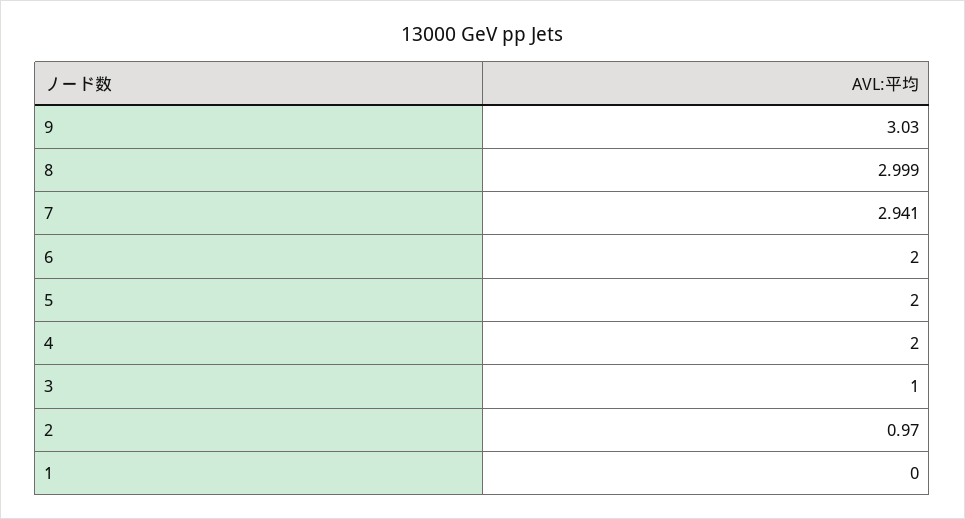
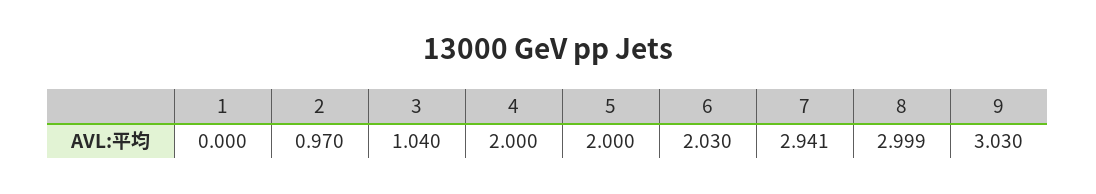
  {
    "9": 3.03,
    "8": 2.999,
    "7": 2.941,
-   "6": 2,
+   "6": 2.03,
    "5": 2,
    "4": 2,
-   "3": 1,
+   "3": 1.04,
    "2": 0.97,
    "1": 0
  }

